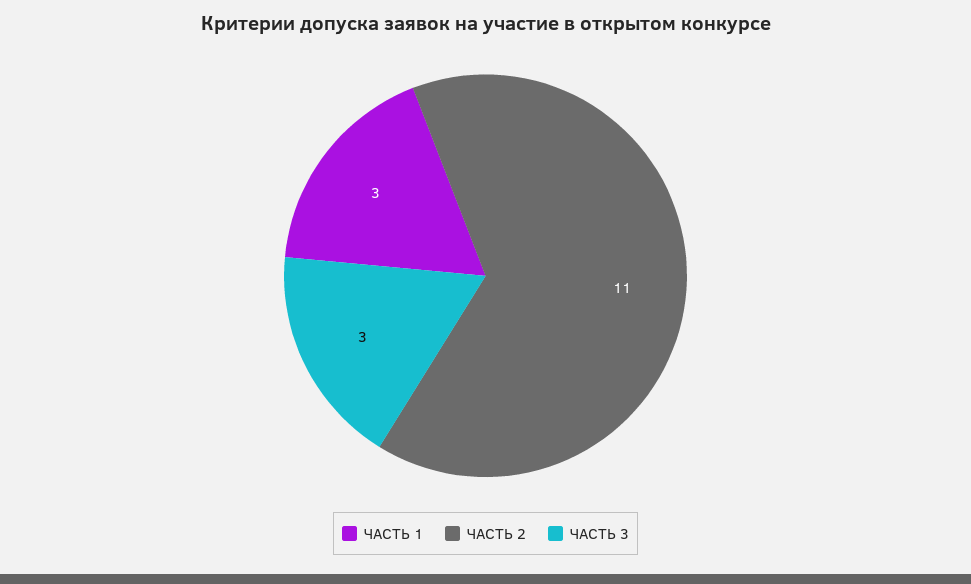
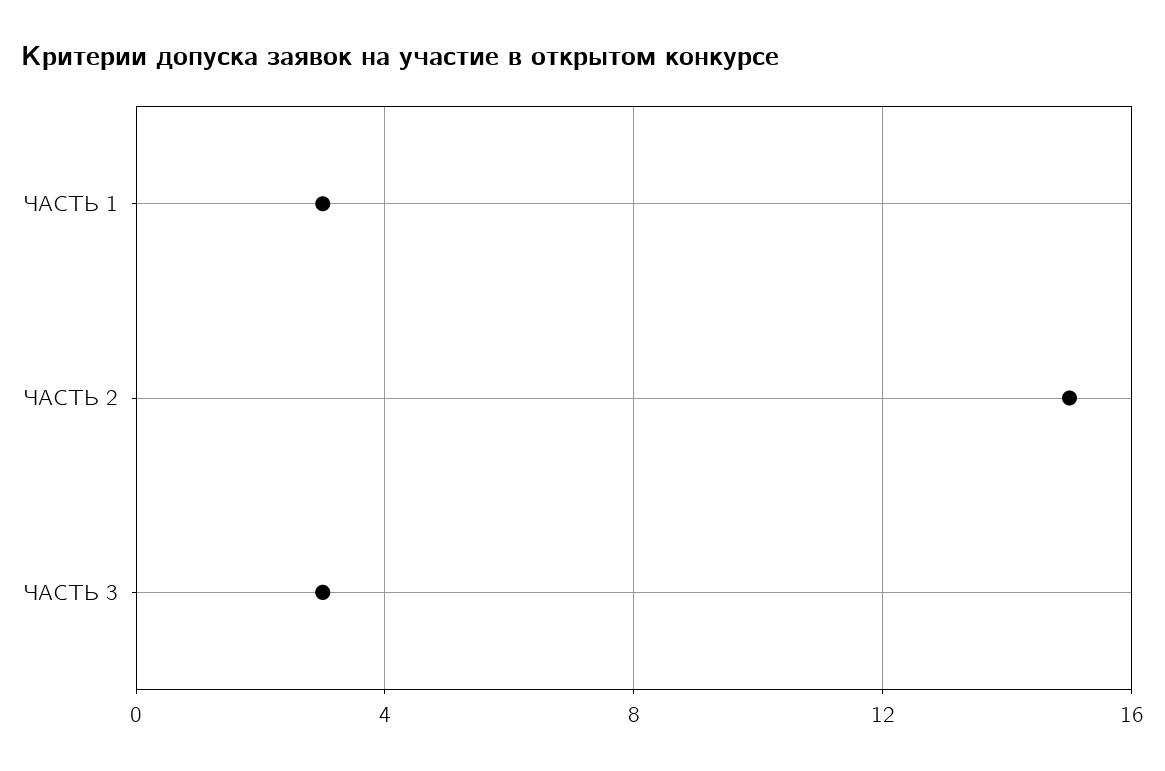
  {
    "ЧАСТЬ 1": 3,
-   "ЧАСТЬ 2": 11,
+   "ЧАСТЬ 2": 15,
    "ЧАСТЬ 3": 3
  }

